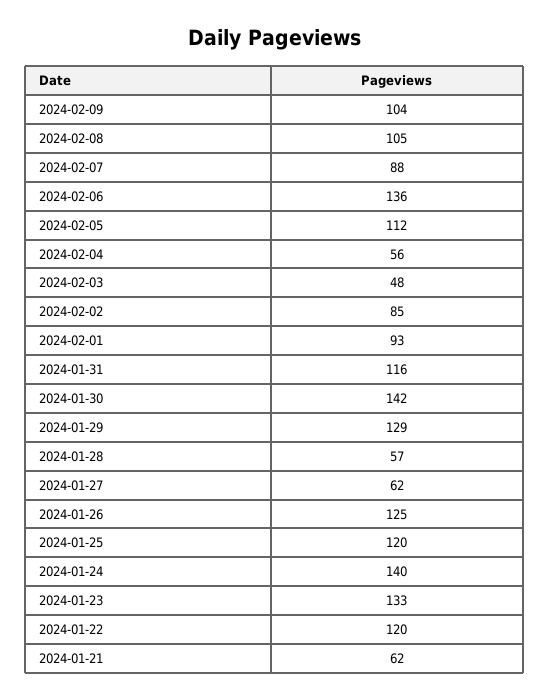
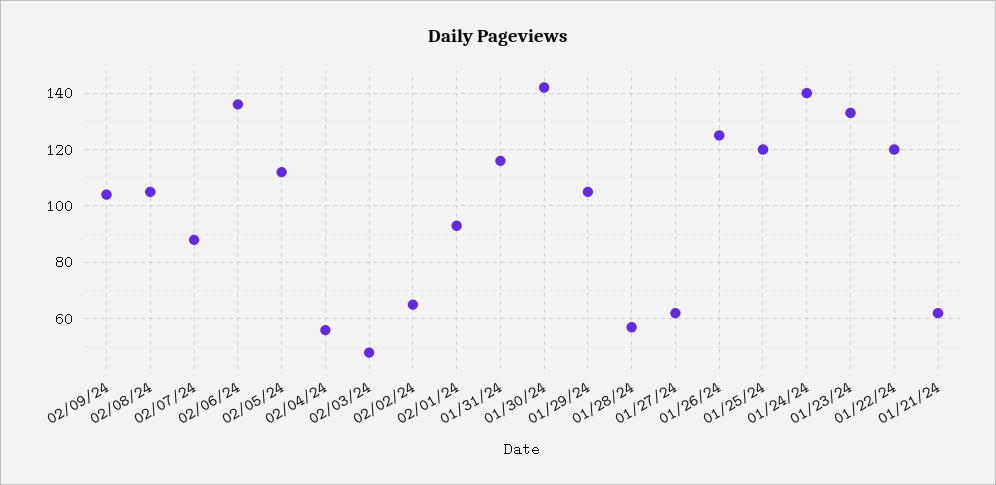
  {
    "2024-02-09": 104,
    "2024-02-08": 105,
    "2024-02-07": 88,
    "2024-02-06": 136,
    "2024-02-05": 112,
    "2024-02-04": 56,
    "2024-02-03": 48,
-   "2024-02-02": 85,
+   "2024-02-02": 65,
    "2024-02-01": 93,
    "2024-01-31": 116,
    "2024-01-30": 142,
-   "2024-01-29": 129,
+   "2024-01-29": 105,
    "2024-01-28": 57,
    "2024-01-27": 62,
    "2024-01-26": 125,
    "2024-01-25": 120,
    "2024-01-24": 140,
    "2024-01-23": 133,
    "2024-01-22": 120,
    "2024-01-21": 62
  }

